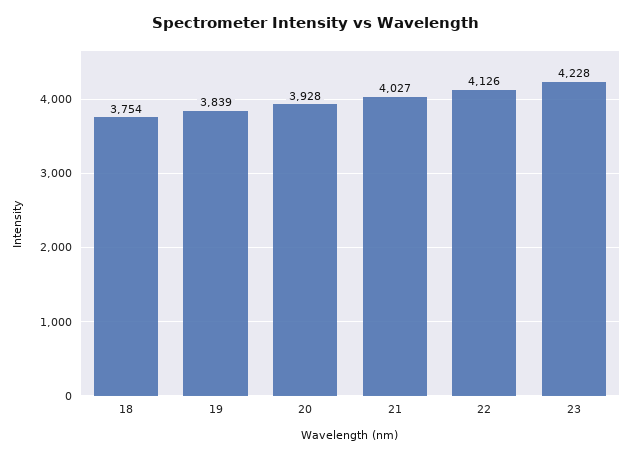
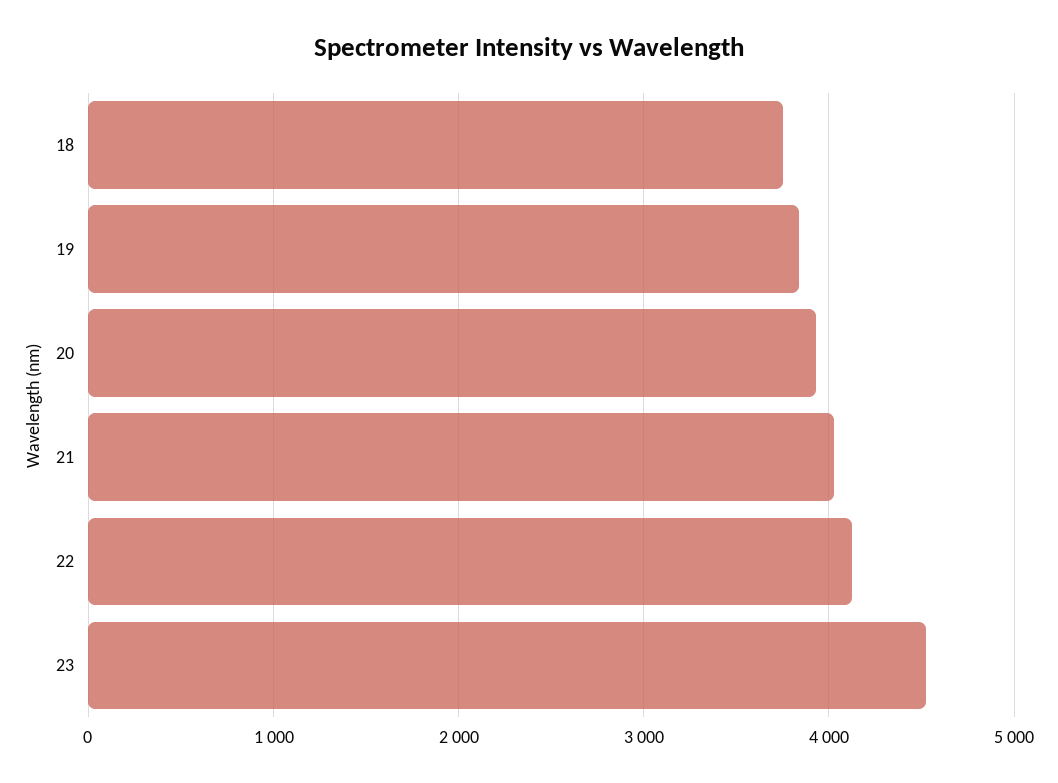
  {
    "18": 3754,
    "19": 3839,
    "20": 3928,
    "21": 4027,
    "22": 4126,
-   "23": 4228
+   "23": 4500
  }

